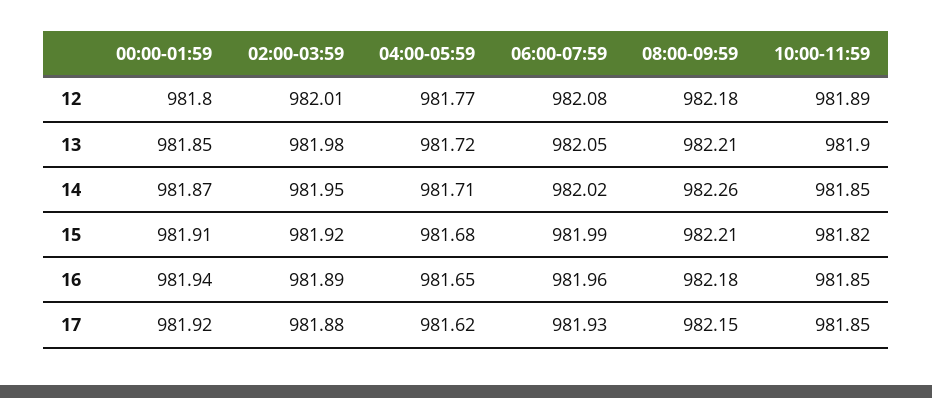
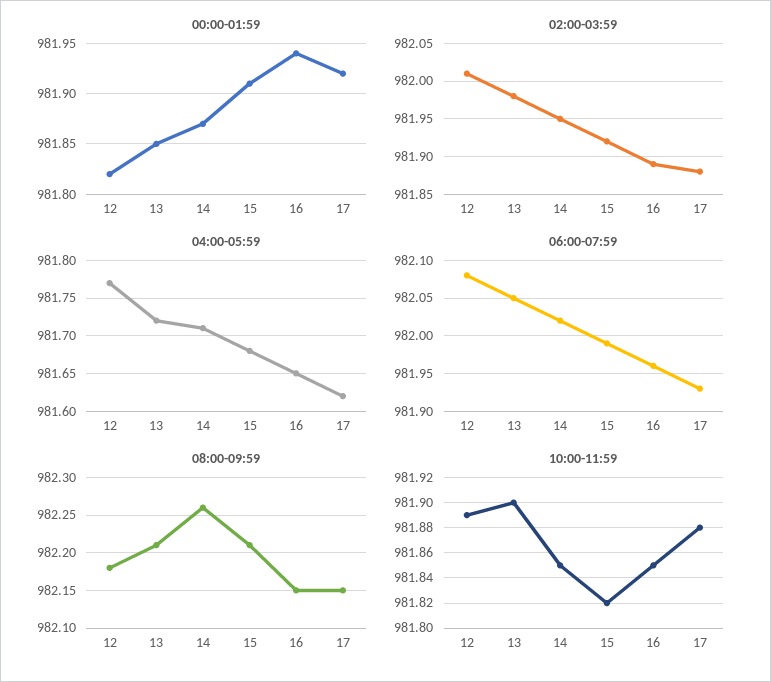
  {
    "00:00-01:59": {
-     "12": 981.8,
+     "12": 981.82,
      "13": 981.85,
      "14": 981.87,
      "15": 981.91,
      "16": 981.94,
      "17": 981.92
    },
    "02:00-03:59": {
      "12": 982.01,
      "13": 981.98,
      "14": 981.95,
      "15": 981.92,
      "16": 981.89,
      "17": 981.88
    },
    "04:00-05:59": {
      "12": 981.77,
      "13": 981.72,
      "14": 981.71,
      "15": 981.68,
      "16": 981.65,
      "17": 981.62
    },
    "06:00-07:59": {
      "12": 982.08,
      "13": 982.05,
      "14": 982.02,
      "15": 981.99,
      "16": 981.96,
      "17": 981.93
    },
    "08:00-09:59": {
      "12": 982.18,
      "13": 982.21,
      "14": 982.26,
      "15": 982.21,
-     "16": 982.18,
+     "16": 982.15,
      "17": 982.15
    },
    "10:00-11:59": {
      "12": 981.89,
      "13": 981.9,
      "14": 981.85,
      "15": 981.82,
      "16": 981.85,
-     "17": 981.85
+     "17": 981.88
    }
  }

